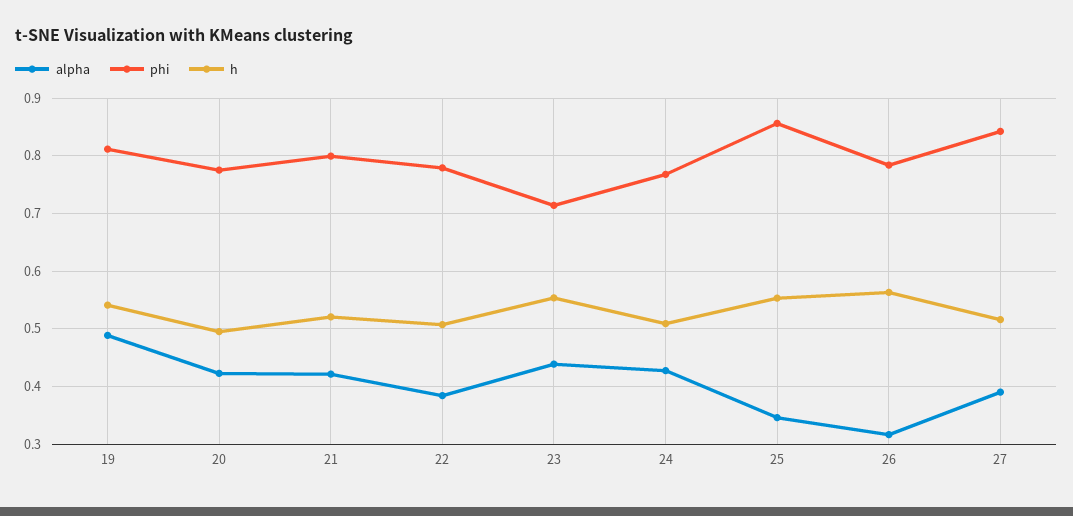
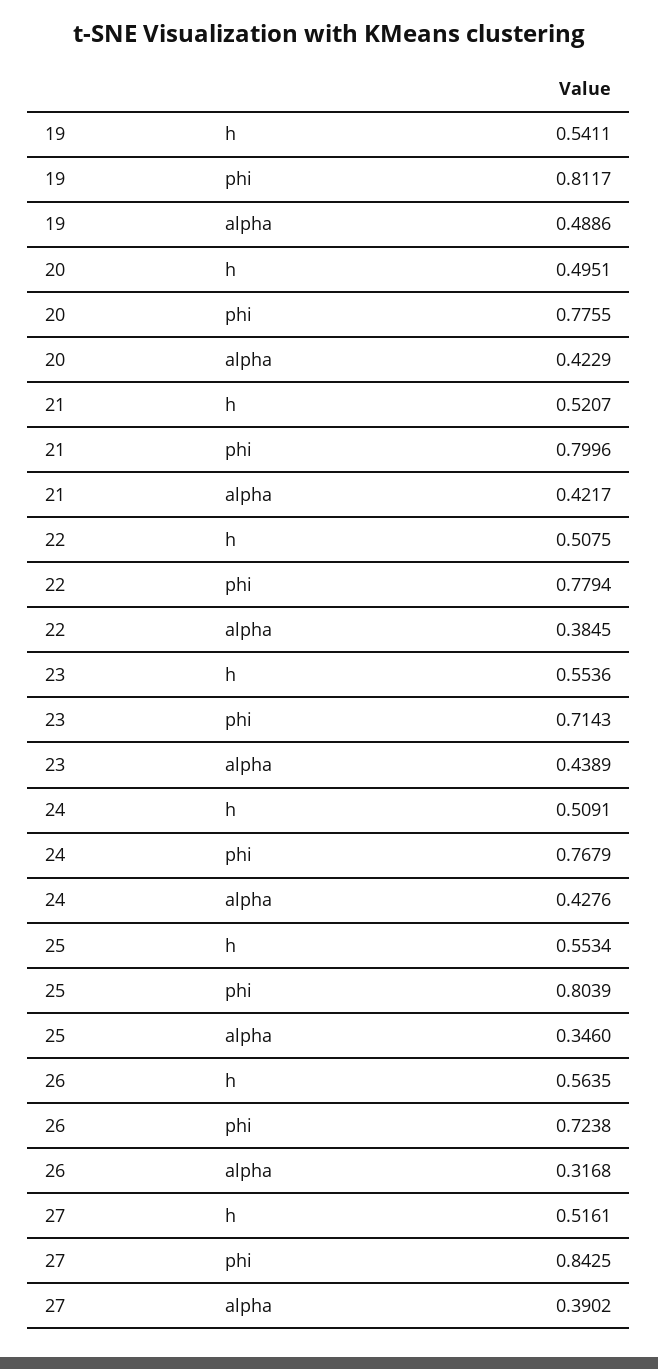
  {
    "alpha": {
      "19": 0.4886,
      "20": 0.4229,
      "21": 0.4217,
      "22": 0.3845,
      "23": 0.4389,
      "24": 0.4276,
      "25": 0.346,
      "26": 0.3168,
      "27": 0.3902
    },
    "phi": {
      "19": 0.8117,
      "20": 0.7755,
      "21": 0.7996,
      "22": 0.7794,
      "23": 0.7143,
      "24": 0.7679,
-     "25": 0.86,
+     "25": 0.8039,
-     "26": 0.78,
+     "26": 0.7238,
      "27": 0.8425
    },
    "h": {
      "19": 0.5411,
      "20": 0.4951,
      "21": 0.5207,
      "22": 0.5075,
      "23": 0.5536,
      "24": 0.5091,
      "25": 0.5534,
      "26": 0.5635,
      "27": 0.5161
    }
  }

